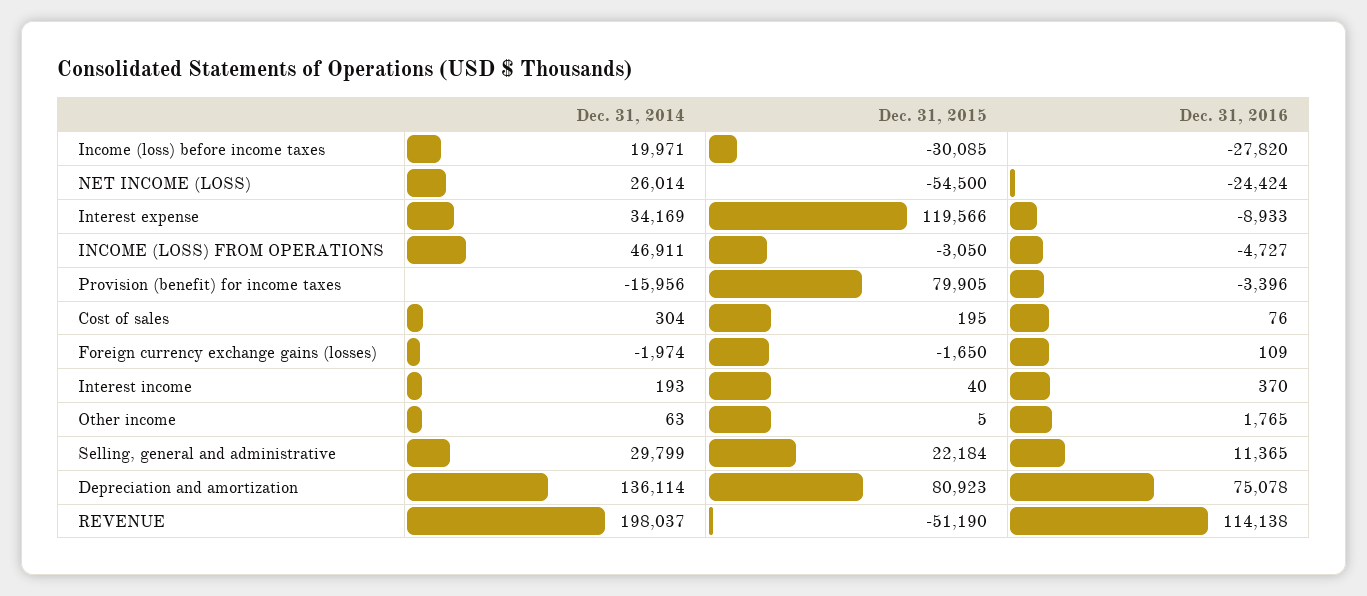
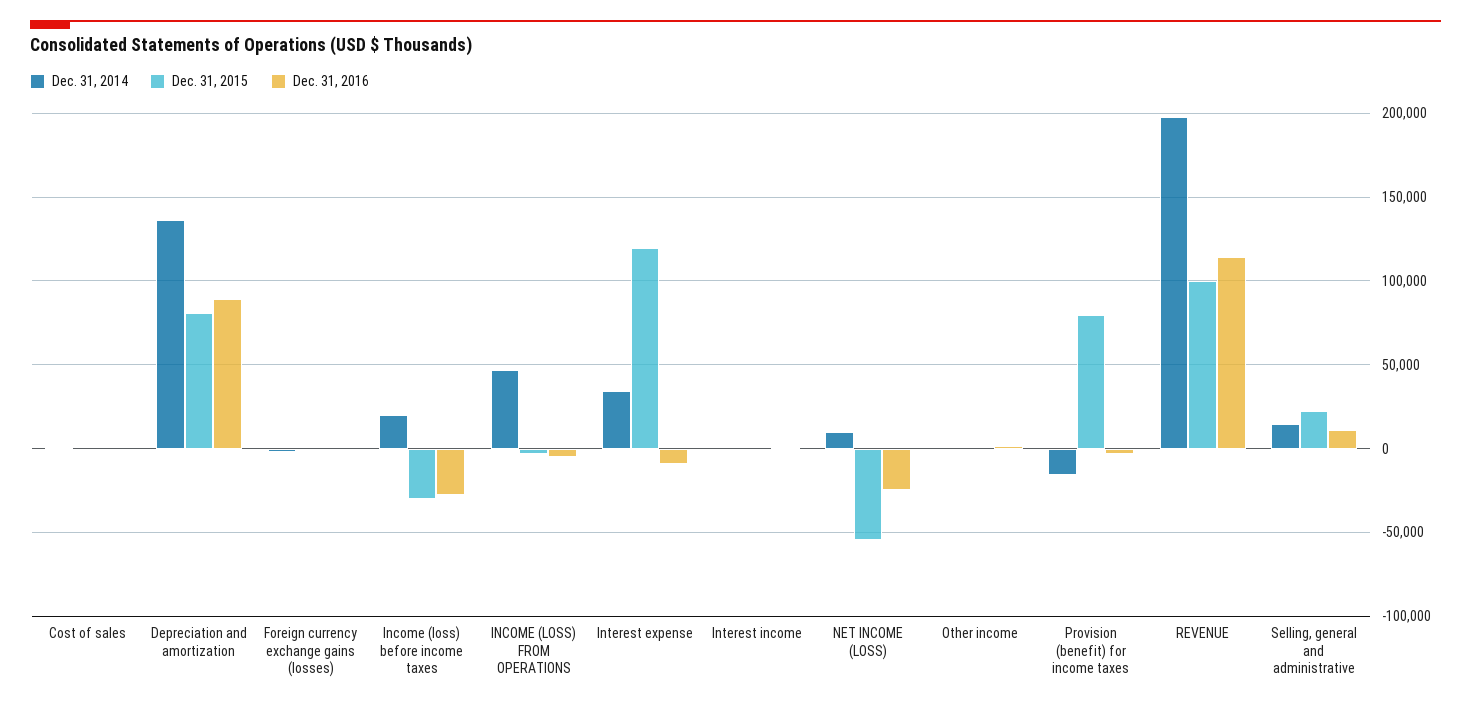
  {
    "Dec. 31, 2014": {
      "Income (loss) before income taxes": 19971,
-     "NET INCOME (LOSS)": 26014,
+     "NET INCOME (LOSS)": 10000,
      "Interest expense": 34169,
      "INCOME (LOSS) FROM OPERATIONS": 46911,
      "Provision (benefit) for income taxes": -15956,
      "Cost of sales": 304,
      "Foreign currency exchange gains (losses)": -1974,
      "Interest income": 193,
      "Other income": 63,
-     "Selling, general and administrative": 29799,
+     "Selling, general and administrative": 15000,
      "Depreciation and amortization": 136114,
      "REVENUE": 198037
    },
    "Dec. 31, 2015": {
      "Income (loss) before income taxes": -30085,
      "NET INCOME (LOSS)": -54500,
      "Interest expense": 119566,
      "INCOME (LOSS) FROM OPERATIONS": -3050,
      "Provision (benefit) for income taxes": 79905,
      "Cost of sales": 195,
      "Foreign currency exchange gains (losses)": -1650,
      "Interest income": 40,
      "Other income": 5,
      "Selling, general and administrative": 22184,
      "Depreciation and amortization": 80923,
-     "REVENUE": -51190
+     "REVENUE": 100000
    },
    "Dec. 31, 2016": {
      "Income (loss) before income taxes": -27820,
      "NET INCOME (LOSS)": -24424,
      "Interest expense": -8933,
      "INCOME (LOSS) FROM OPERATIONS": -4727,
      "Provision (benefit) for income taxes": -3396,
      "Cost of sales": 76,
      "Foreign currency exchange gains (losses)": 109,
      "Interest income": 370,
      "Other income": 1765,
      "Selling, general and administrative": 11365,
-     "Depreciation and amortization": 75078,
+     "Depreciation and amortization": 90000,
      "REVENUE": 114138
    }
  }

